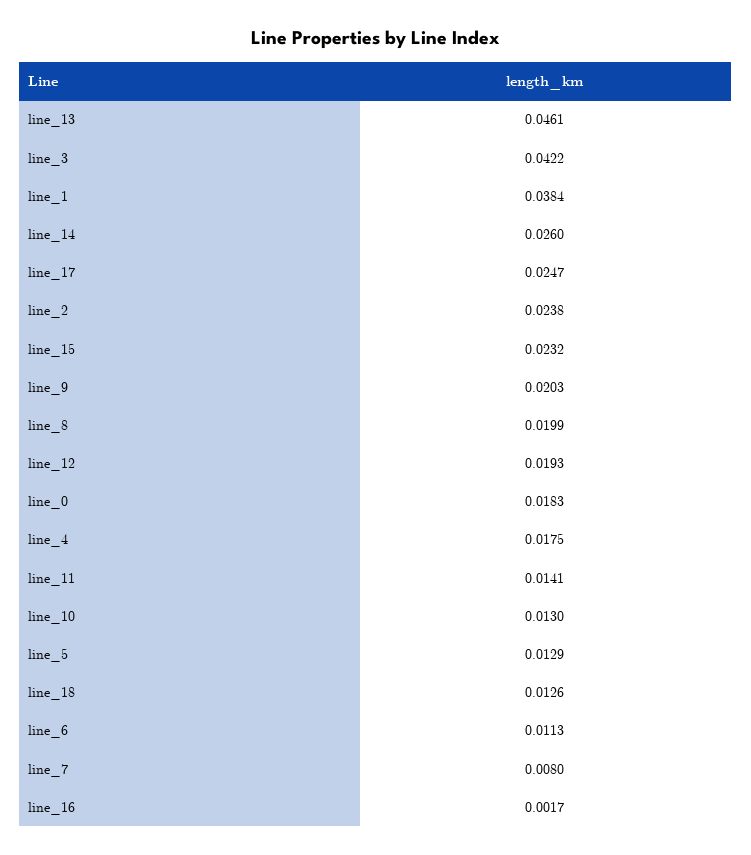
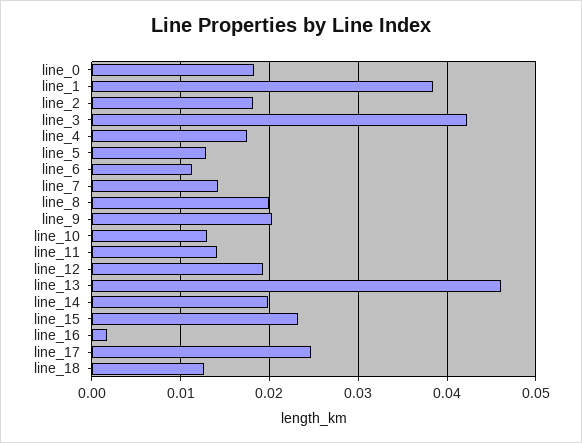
  {
    "line_13": 0.0461,
    "line_3": 0.0422,
    "line_1": 0.0384,
-   "line_14": 0.026,
+   "line_14": 0.02,
    "line_17": 0.0247,
-   "line_2": 0.0238,
+   "line_2": 0.018,
    "line_15": 0.0232,
    "line_9": 0.0203,
    "line_8": 0.0199,
    "line_12": 0.0193,
    "line_0": 0.0183,
    "line_4": 0.0175,
    "line_11": 0.0141,
    "line_10": 0.013,
    "line_5": 0.0129,
    "line_18": 0.0126,
    "line_6": 0.0113,
-   "line_7": 0.008,
+   "line_7": 0.014,
    "line_16": 0.0017
  }

